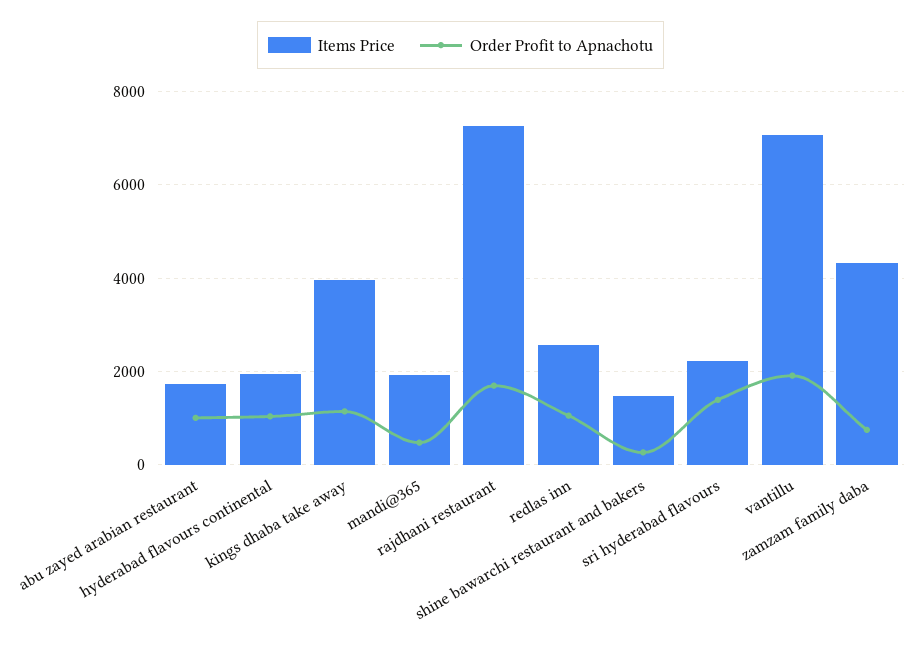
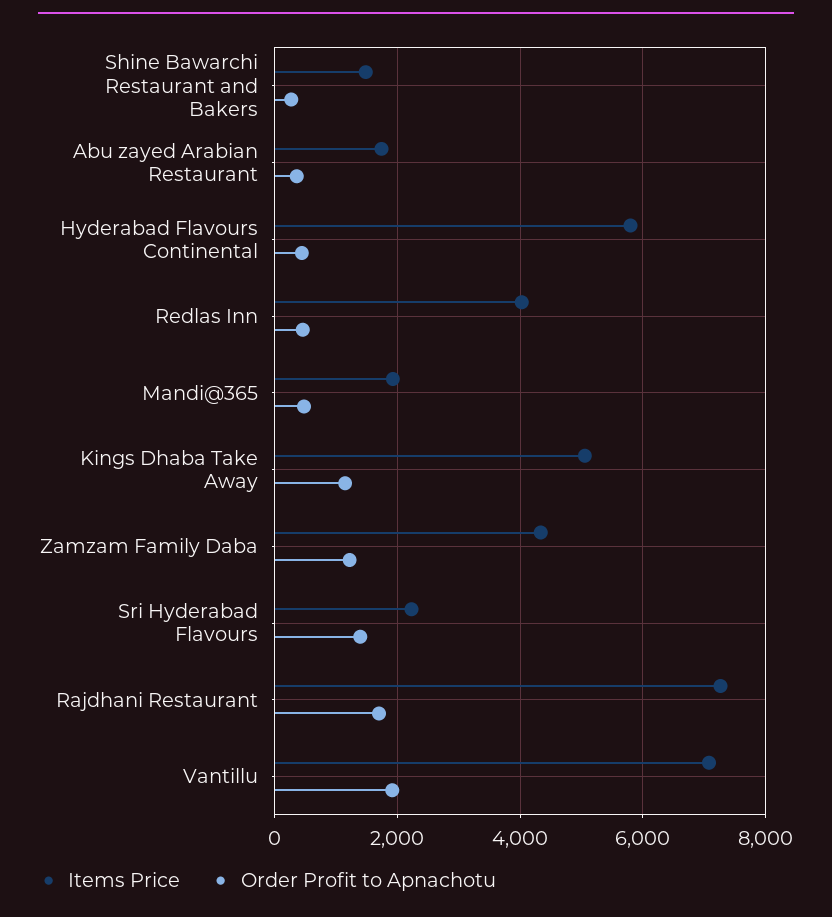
  {
    "Items Price": {
      "abu zayed arabian restaurant": 1800,
-     "hyderabad flavours continental": 2000,
+     "hyderabad flavours continental": 5800,
-     "kings dhaba take away": 4000,
+     "kings dhaba take away": 5000,
      "mandi@365": 2000,
      "rajdhani restaurant": 7200,
-     "redlas inn": 2600,
+     "redlas inn": 4000,
      "shine bawarchi restaurant and bakers": 1400,
      "sri hyderabad flavours": 2200,
      "vantillu": 7000,
      "zamzam family daba": 4400
    },
    "Order Profit to Apnachotu": {
-     "abu zayed arabian restaurant": 1000,
+     "abu zayed arabian restaurant": 400,
-     "hyderabad flavours continental": 1000,
+     "hyderabad flavours continental": 400,
      "kings dhaba take away": 1200,
      "mandi@365": 400,
      "rajdhani restaurant": 1600,
-     "redlas inn": 1000,
+     "redlas inn": 400,
      "shine bawarchi restaurant and bakers": 200,
      "sri hyderabad flavours": 1400,
      "vantillu": 2000,
-     "zamzam family daba": 800
+     "zamzam family daba": 1200
    }
  }

